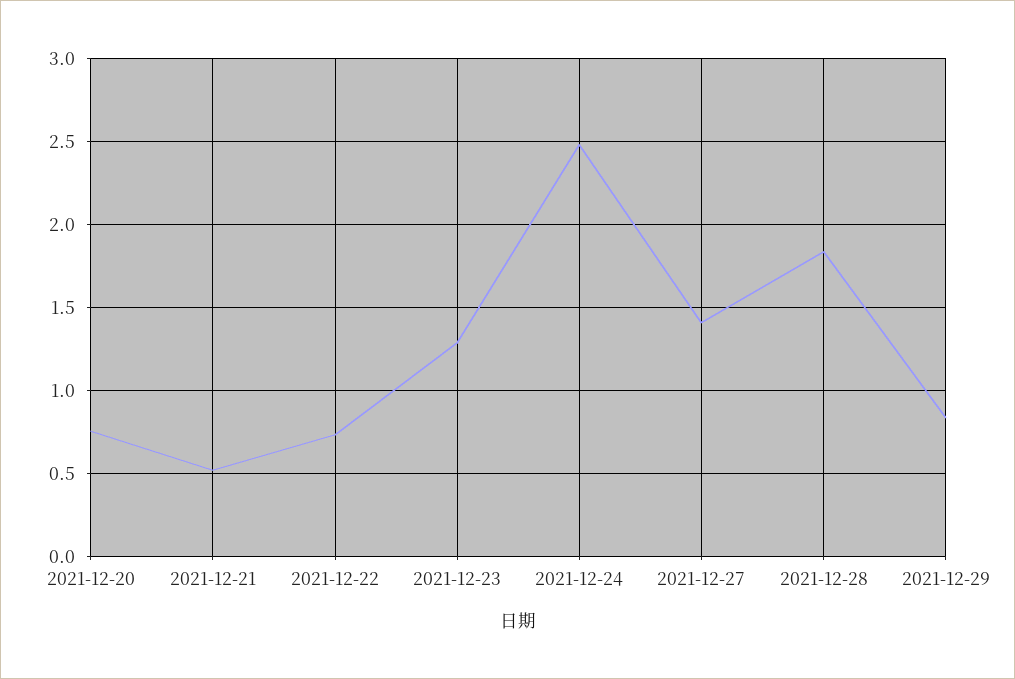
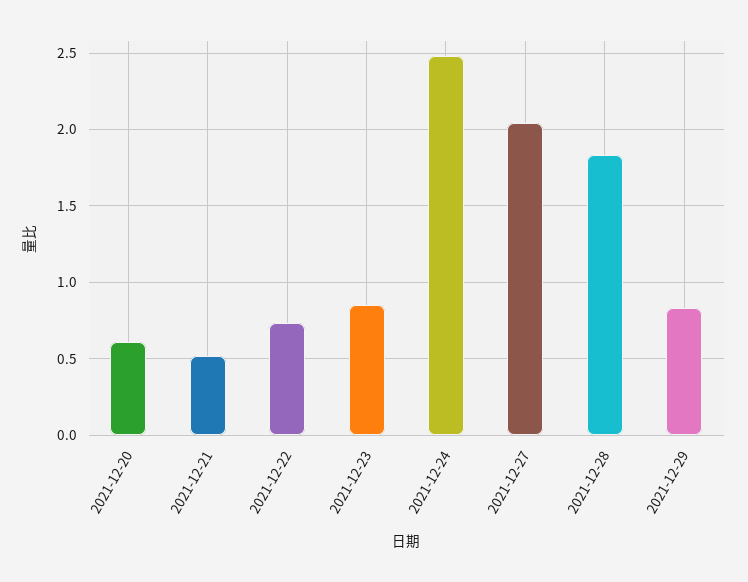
  {
-   "2021-12-20": 0.75,
+   "2021-12-20": 0.6,
    "2021-12-21": 0.5,
    "2021-12-22": 0.75,
-   "2021-12-23": 1.3,
+   "2021-12-23": 0.85,
    "2021-12-24": 2.5,
-   "2021-12-27": 1.4,
+   "2021-12-27": 2.05,
    "2021-12-28": 1.85,
    "2021-12-29": 0.85
  }

